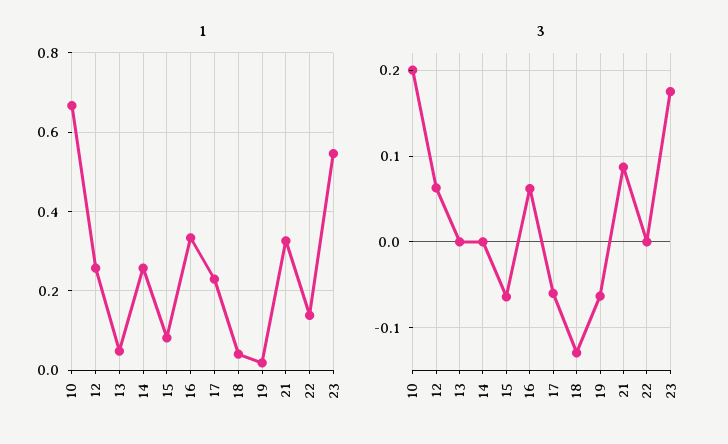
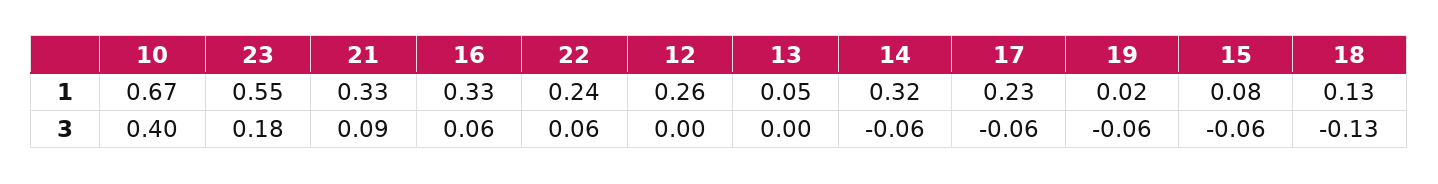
  {
    "1": {
      "10": 0.67,
      "12": 0.26,
      "13": 0.05,
-     "14": 0.26,
+     "14": 0.32,
      "15": 0.08,
      "16": 0.33,
      "17": 0.23,
-     "18": 0.04,
+     "18": 0.13,
      "19": 0.02,
      "21": 0.33,
-     "22": 0.14,
+     "22": 0.24,
      "23": 0.55
    },
    "3": {
-     "10": 0.2,
+     "10": 0.4,
-     "12": 0.06,
+     "12": 0,
      "13": 0,
-     "14": 0,
+     "14": -0.06,
      "15": -0.06,
      "16": 0.06,
      "17": -0.06,
      "18": -0.13,
      "19": -0.06,
      "21": 0.09,
-     "22": 0,
+     "22": 0.06,
      "23": 0.18
    }
  }

